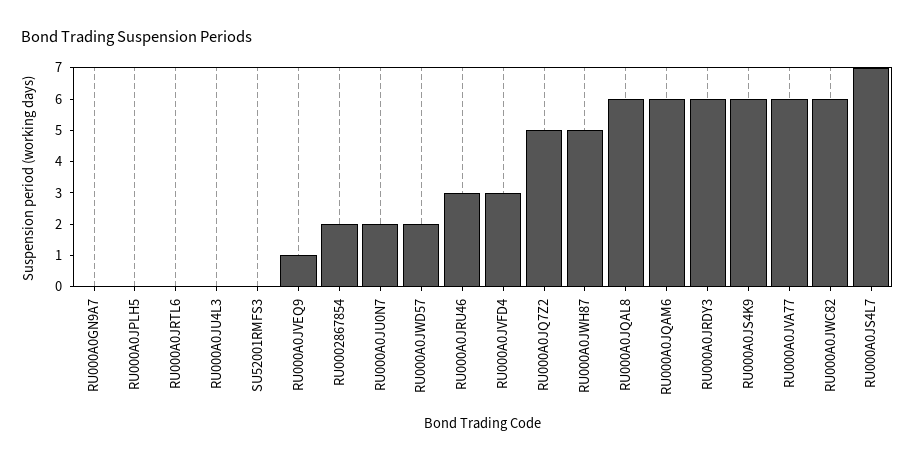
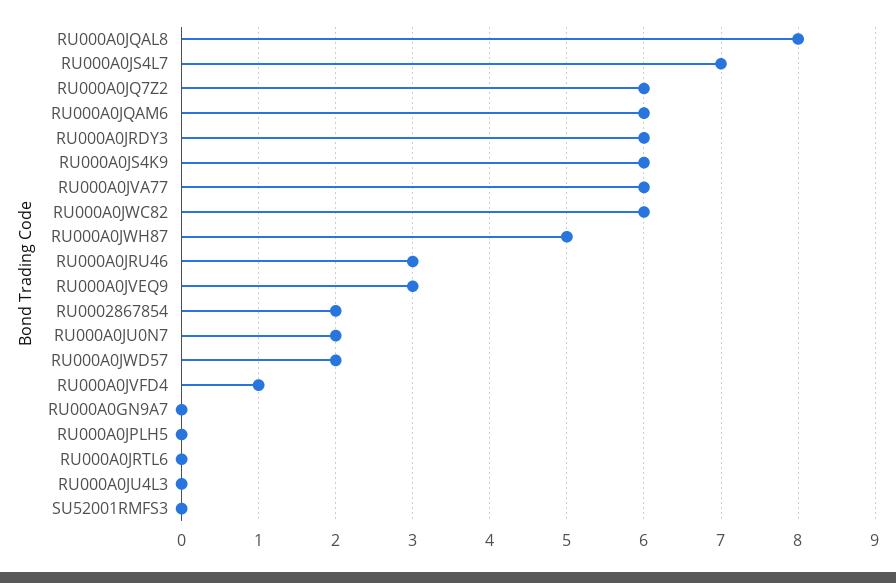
  {
    "RU000A0GN9A7": 0,
    "RU000A0JPLH5": 0,
    "RU000A0JRTL6": 0,
    "RU000A0JU4L3": 0,
    "SU52001RMFS3": 0,
-   "RU000A0JVEQ9": 1,
+   "RU000A0JVEQ9": 3,
    "RU0002867854": 2,
    "RU000A0JU0N7": 2,
    "RU000A0JWD57": 2,
    "RU000A0JRU46": 3,
-   "RU000A0JVFD4": 3,
+   "RU000A0JVFD4": 1,
-   "RU000A0JQ7Z2": 5,
+   "RU000A0JQ7Z2": 6,
    "RU000A0JWH87": 5,
-   "RU000A0JQAL8": 6,
+   "RU000A0JQAL8": 8,
    "RU000A0JQAM6": 6,
    "RU000A0JRDY3": 6,
    "RU000A0JS4K9": 6,
    "RU000A0JVA77": 6,
    "RU000A0JWC82": 6,
    "RU000A0JS4L7": 7
  }

